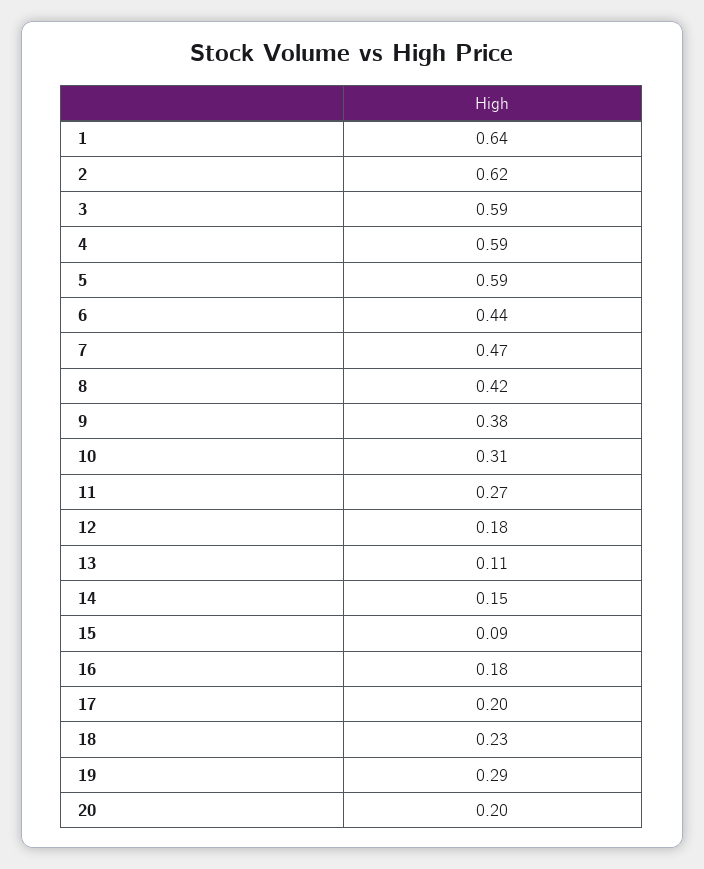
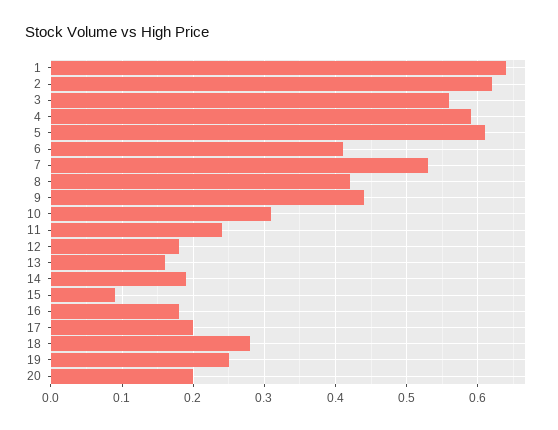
  {
    "1": 0.64,
    "2": 0.62,
-   "3": 0.59,
+   "3": 0.56,
    "4": 0.59,
-   "5": 0.59,
+   "5": 0.61,
-   "6": 0.44,
+   "6": 0.41,
-   "7": 0.47,
+   "7": 0.53,
    "8": 0.42,
-   "9": 0.38,
+   "9": 0.44,
    "10": 0.31,
-   "11": 0.27,
+   "11": 0.24,
    "12": 0.18,
-   "13": 0.11,
+   "13": 0.16,
-   "14": 0.15,
+   "14": 0.19,
    "15": 0.09,
    "16": 0.18,
    "17": 0.2,
-   "18": 0.23,
+   "18": 0.28,
-   "19": 0.29,
+   "19": 0.25,
    "20": 0.2
  }

